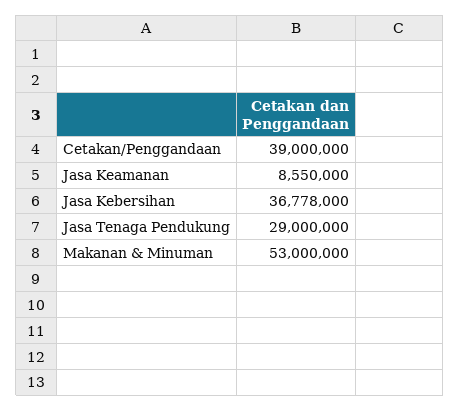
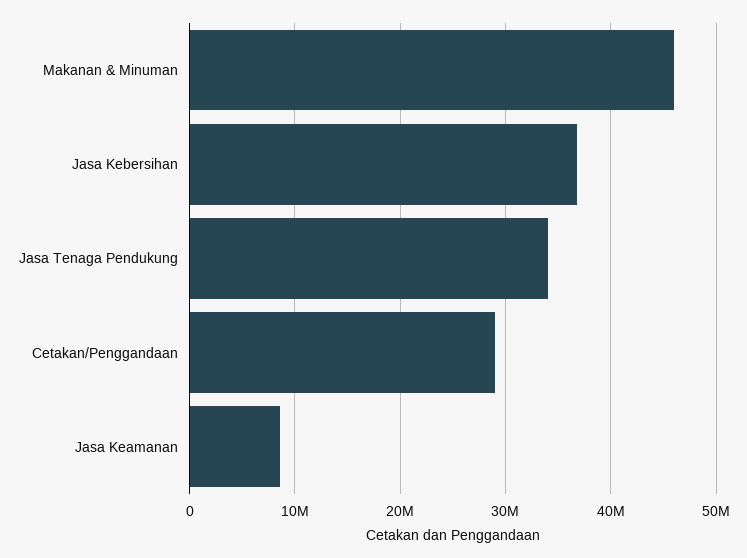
  {
-   "Cetakan/Penggandaan": 39000000,
+   "Cetakan/Penggandaan": 29000000,
    "Jasa Keamanan": 8550000,
    "Jasa Kebersihan": 36778000,
-   "Jasa Tenaga Pendukung": 29000000,
+   "Jasa Tenaga Pendukung": 34000000,
-   "Makanan & Minuman": 53000000
+   "Makanan & Minuman": 46000000
  }

